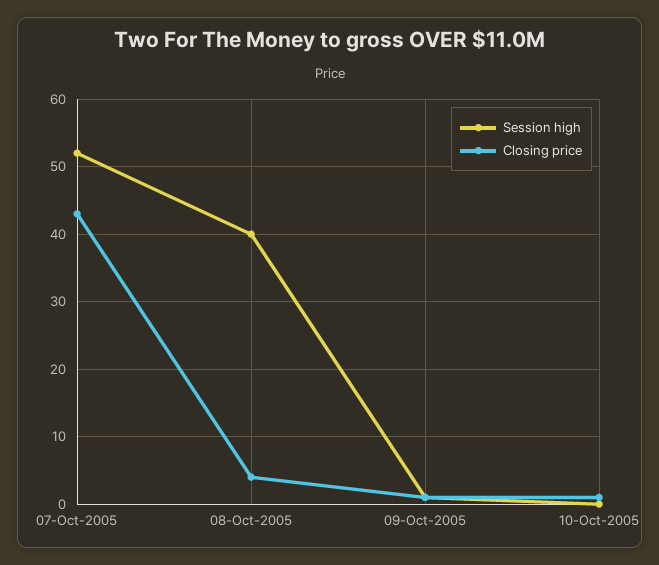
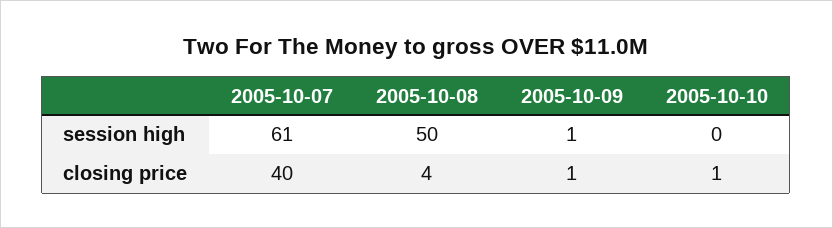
  {
    "Session high": {
-     "07-Oct-2005": 52,
+     "07-Oct-2005": 61,
-     "08-Oct-2005": 40,
+     "08-Oct-2005": 50,
      "09-Oct-2005": 1,
      "10-Oct-2005": 0
    },
    "Closing price": {
-     "07-Oct-2005": 43,
+     "07-Oct-2005": 40,
      "08-Oct-2005": 4,
      "09-Oct-2005": 1,
      "10-Oct-2005": 1
    }
  }

